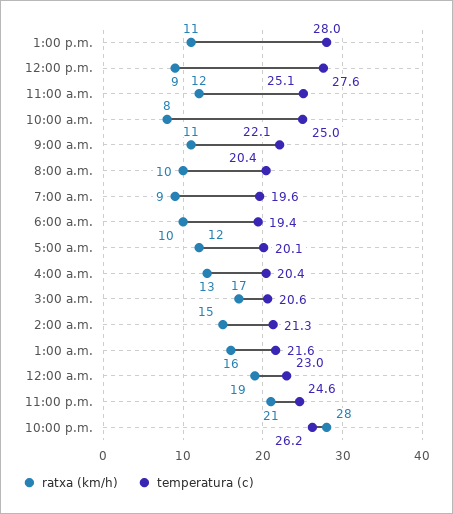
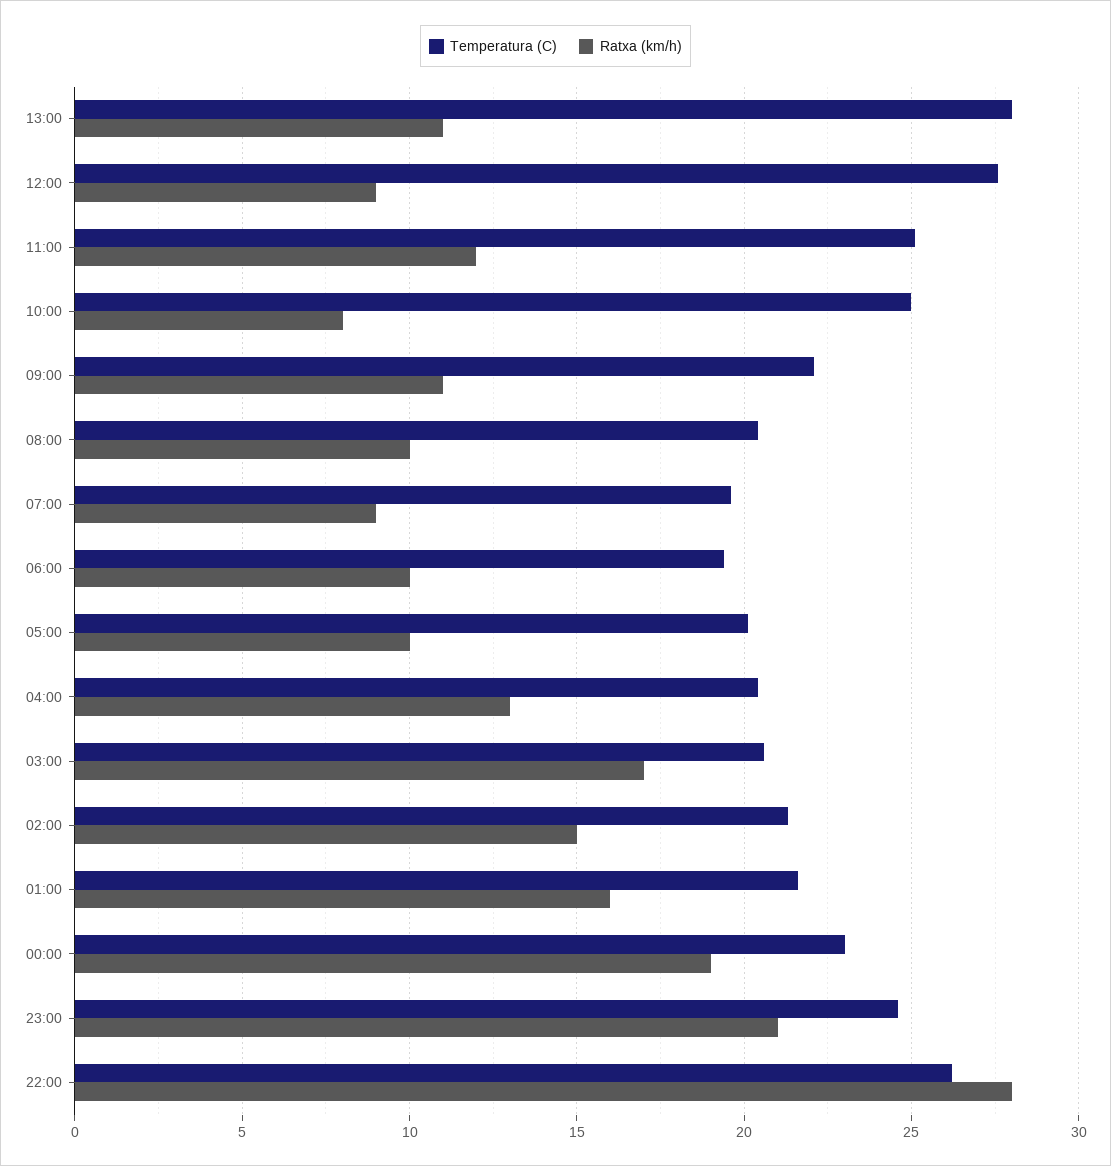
  {
    "ratxa (km/h)": {
      "1:00 p.m.": 11,
      "12:00 p.m.": 9,
      "11:00 a.m.": 12,
      "10:00 a.m.": 8,
      "9:00 a.m.": 11,
      "8:00 a.m.": 10,
      "7:00 a.m.": 9,
      "6:00 a.m.": 10,
-     "5:00 a.m.": 12,
+     "5:00 a.m.": 10,
      "4:00 a.m.": 13,
      "3:00 a.m.": 17,
      "2:00 a.m.": 15,
      "1:00 a.m.": 16,
      "12:00 a.m.": 19,
      "11:00 p.m.": 21,
      "10:00 p.m.": 28
    },
    "temperatura (c)": {
      "1:00 p.m.": 28,
      "12:00 p.m.": 27.6,
      "11:00 a.m.": 25.1,
      "10:00 a.m.": 25,
      "9:00 a.m.": 22.1,
      "8:00 a.m.": 20.4,
      "7:00 a.m.": 19.6,
      "6:00 a.m.": 19.4,
      "5:00 a.m.": 20.1,
      "4:00 a.m.": 20.4,
      "3:00 a.m.": 20.6,
      "2:00 a.m.": 21.3,
      "1:00 a.m.": 21.6,
      "12:00 a.m.": 23,
      "11:00 p.m.": 24.6,
      "10:00 p.m.": 26.2
    }
  }

